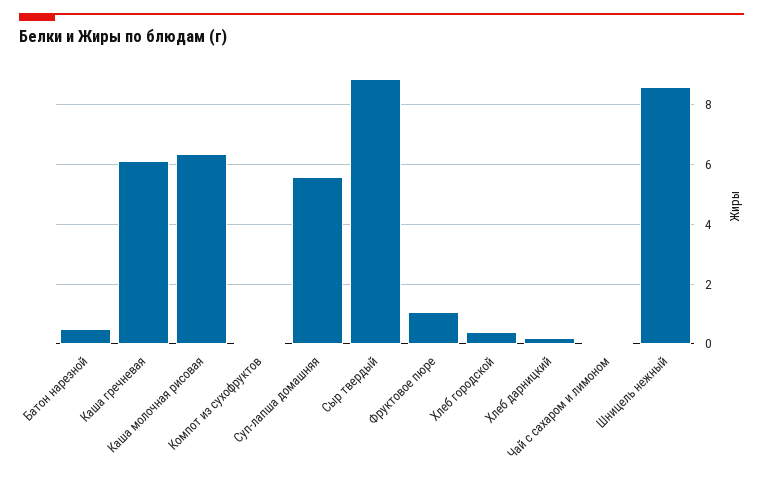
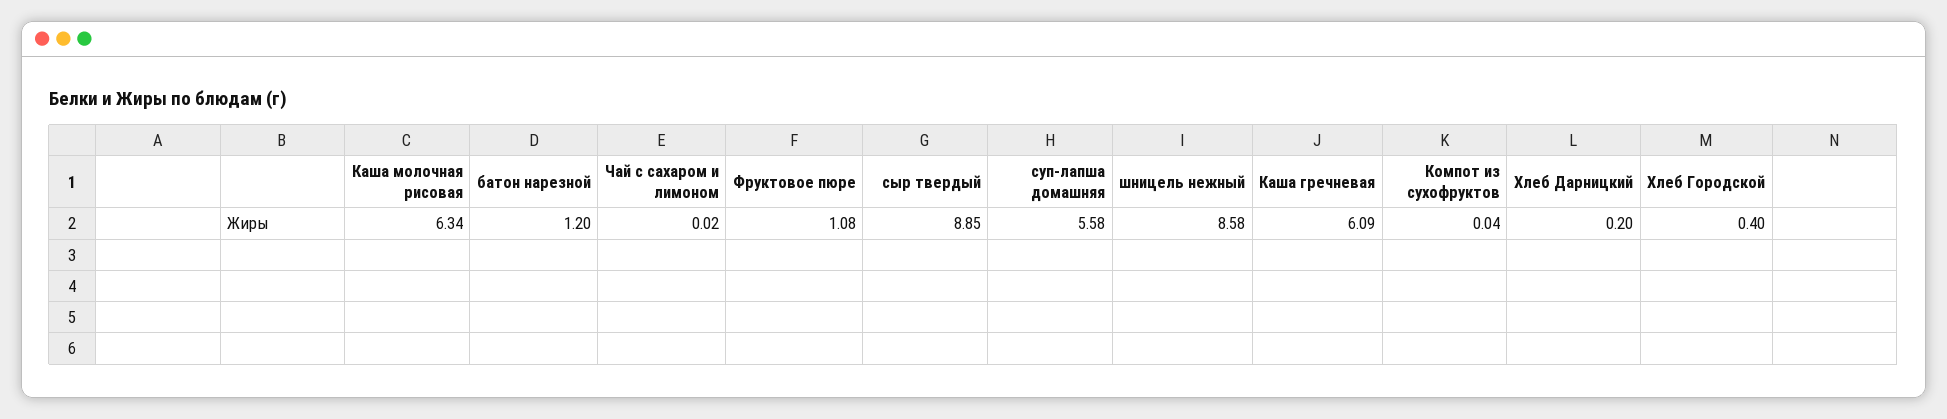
  {
-   "Батон нарезной": 0.5,
+   "Батон нарезной": 1.2,
    "Каша гречневая": 6.09,
    "Каша молочная рисовая": 6.34,
    "Компот из сухофруктов": 0.04,
    "Суп-лапша домашняя": 5.58,
    "Сыр твердый": 8.85,
    "Фруктовое пюре": 1.08,
    "Хлеб городской": 0.4,
    "Хлеб дарницкий": 0.2,
    "Чай с сахаром и лимоном": 0.02,
    "Шницель нежный": 8.58
  }

